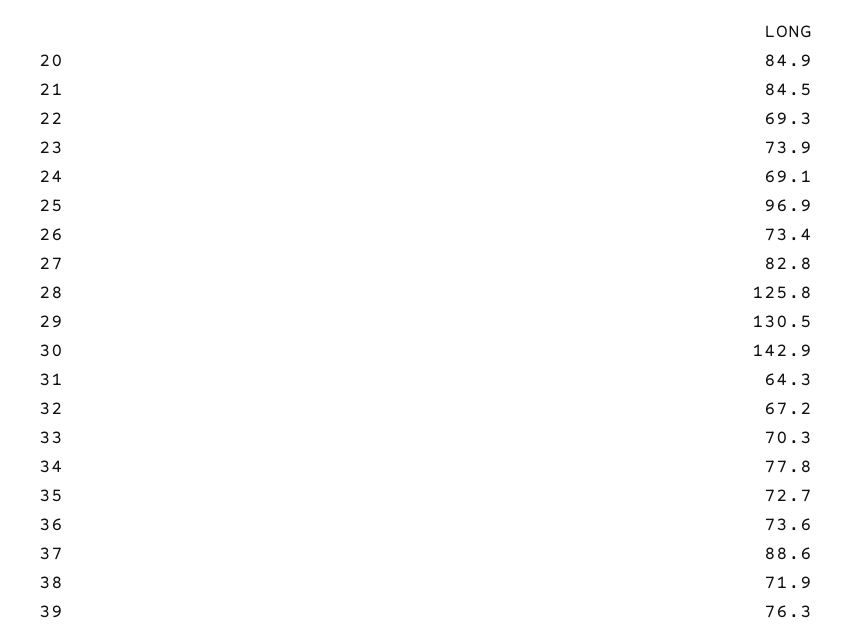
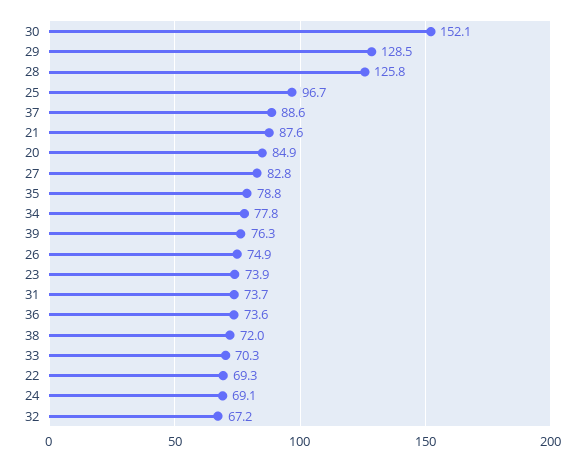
  {
    "20": 84.9,
-   "21": 84.5,
+   "21": 87.6,
    "22": 69.3,
    "23": 73.9,
    "24": 69.1,
-   "25": 96.9,
+   "25": 96.7,
-   "26": 73.4,
+   "26": 74.9,
    "27": 82.8,
    "28": 125.8,
-   "29": 130.5,
+   "29": 128.5,
-   "30": 142.9,
+   "30": 152.1,
-   "31": 64.3,
+   "31": 73.7,
    "32": 67.2,
    "33": 70.3,
    "34": 77.8,
-   "35": 72.7,
+   "35": 78.8,
    "36": 73.6,
    "37": 88.6,
-   "38": 71.9,
+   "38": 72,
    "39": 76.3
  }

